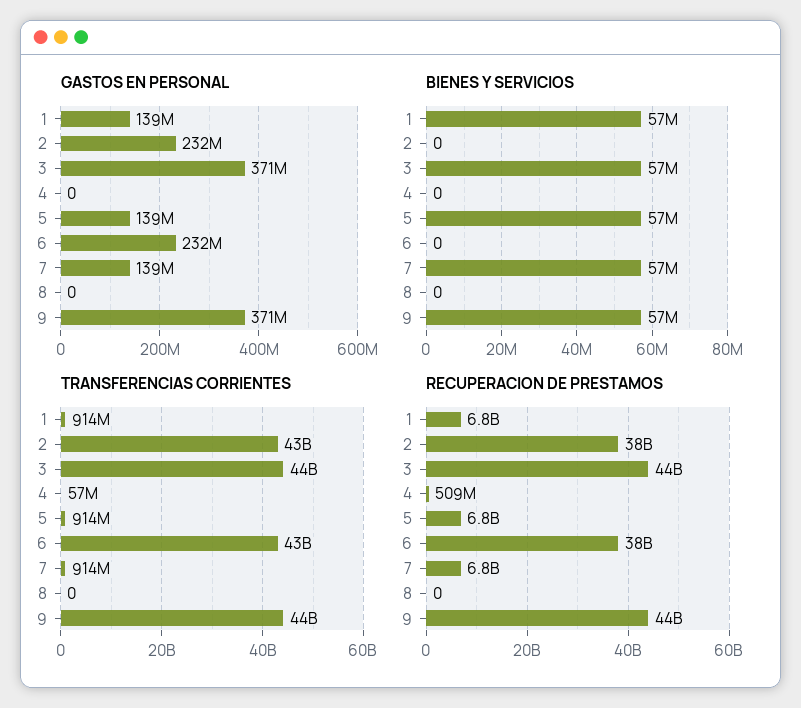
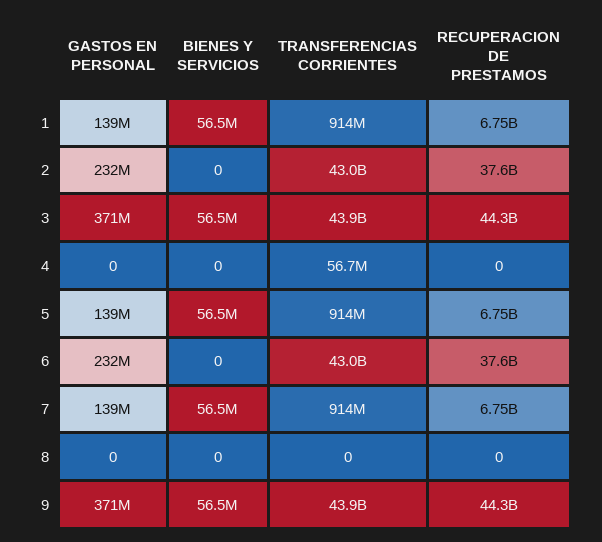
  {
    "GASTOS EN PERSONAL": {
      "1": 139000000,
      "2": 232000000,
      "3": 371000000,
      "4": 0,
      "5": 139000000,
      "6": 232000000,
      "7": 139000000,
      "8": 0,
      "9": 371000000
    },
    "BIENES Y SERVICIOS": {
      "1": 56500000,
      "2": 0,
      "3": 56500000,
      "4": 0,
      "5": 56500000,
      "6": 0,
      "7": 56500000,
      "8": 0,
      "9": 56500000
    },
    "TRANSFERENCIAS CORRIENTES": {
      "1": 914000000,
      "2": 43000000000,
      "3": 43900000000,
      "4": 56700000,
      "5": 914000000,
      "6": 43000000000,
      "7": 914000000,
      "8": 0,
      "9": 43900000000
    },
    "RECUPERACION DE PRESTAMOS": {
      "1": 6750000000,
      "2": 37600000000,
      "3": 44300000000,
-     "4": 509000000,
+     "4": 0,
      "5": 6750000000,
      "6": 37600000000,
      "7": 6750000000,
      "8": 0,
      "9": 44300000000
    }
  }

